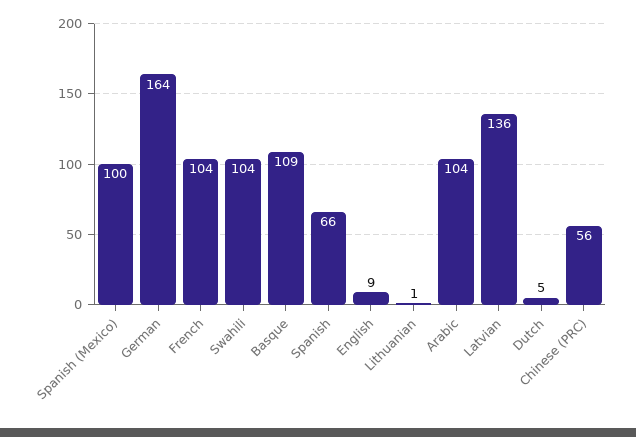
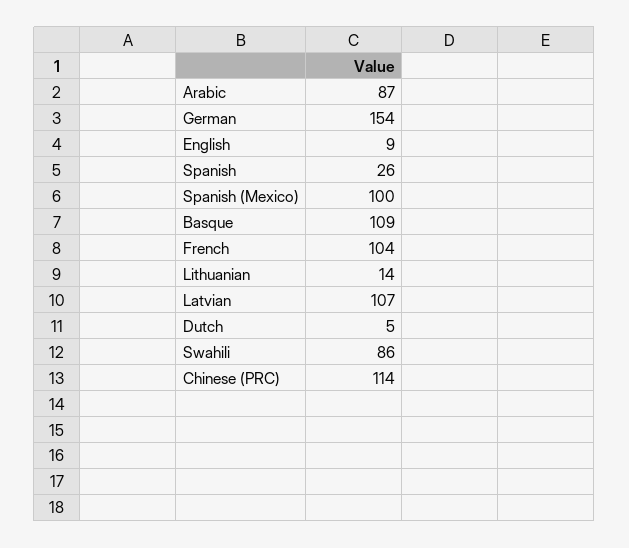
  {
    "Spanish (Mexico)": 100,
-   "German": 164,
+   "German": 154,
    "French": 104,
-   "Swahili": 104,
+   "Swahili": 86,
    "Basque": 109,
-   "Spanish": 66,
+   "Spanish": 26,
    "English": 9,
-   "Lithuanian": 1,
+   "Lithuanian": 14,
-   "Arabic": 104,
+   "Arabic": 87,
-   "Latvian": 136,
+   "Latvian": 107,
    "Dutch": 5,
-   "Chinese (PRC)": 56
+   "Chinese (PRC)": 114
  }

